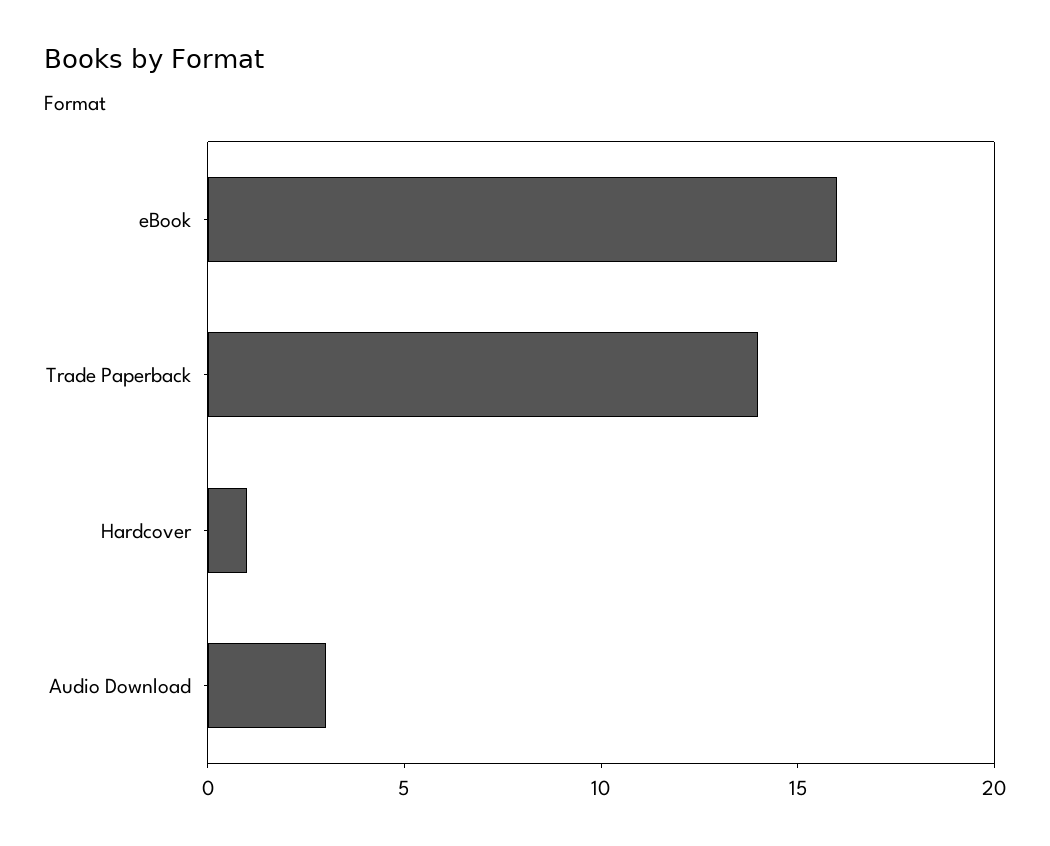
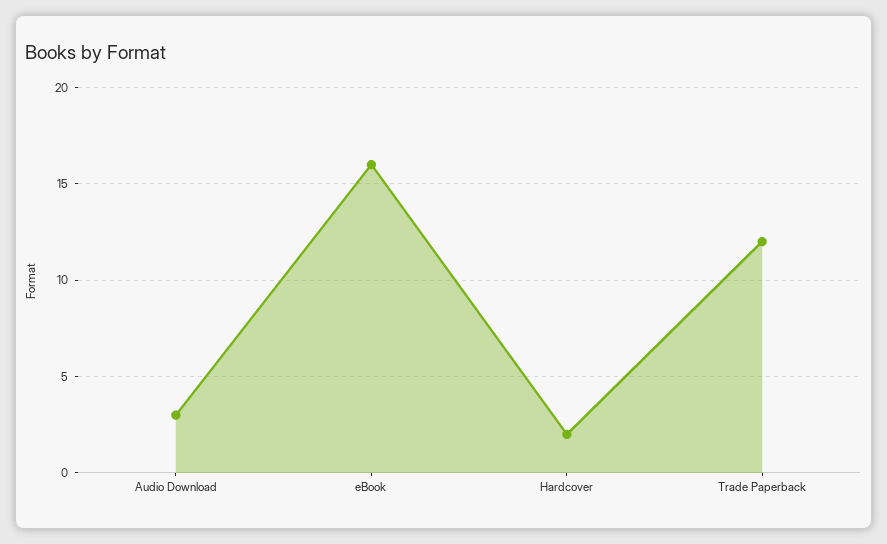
  {
    "eBook": 16,
-   "Trade Paperback": 14,
+   "Trade Paperback": 12,
-   "Hardcover": 1,
+   "Hardcover": 2,
    "Audio Download": 3
  }

